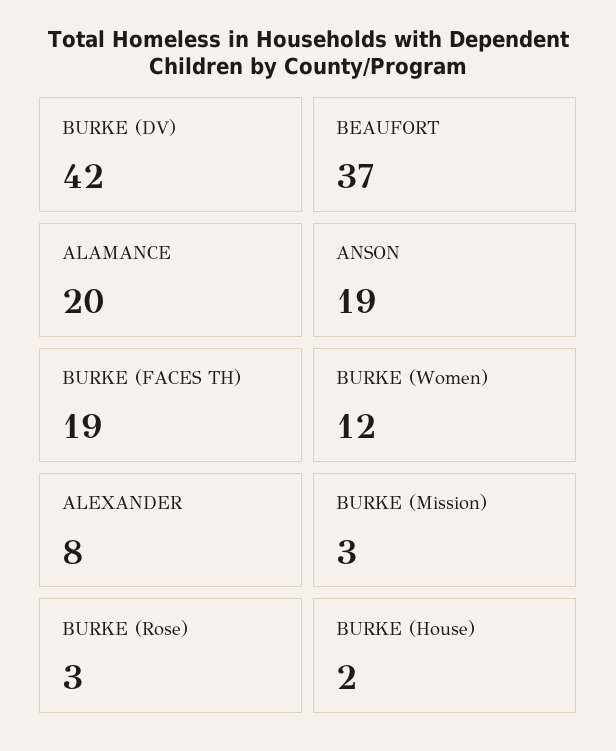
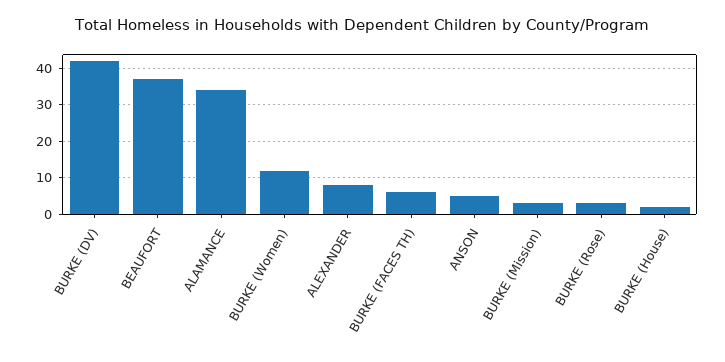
  {
    "BURKE (DV)": 42,
    "BEAUFORT": 37,
-   "ALAMANCE": 20,
+   "ALAMANCE": 35,
-   "ANSON": 19,
+   "ANSON": 5,
-   "BURKE (FACES TH)": 19,
+   "BURKE (FACES TH)": 5,
    "BURKE (Women)": 12,
    "ALEXANDER": 8,
    "BURKE (Mission)": 3,
    "BURKE (Rose)": 3,
    "BURKE (House)": 2
  }

